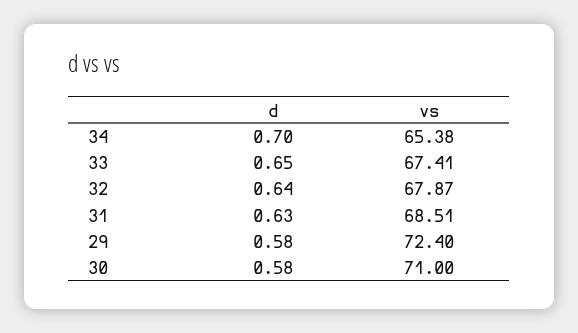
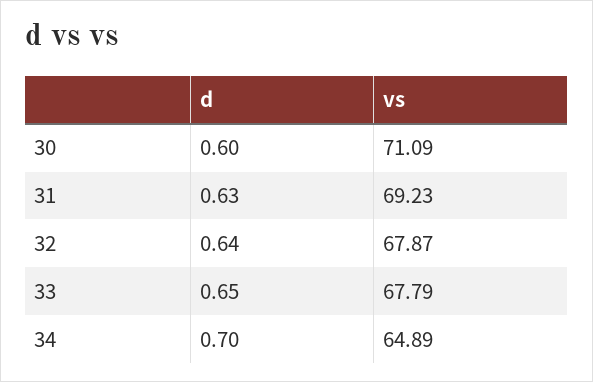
  {
    "d": {
      "34": 0.7,
      "33": 0.65,
      "32": 0.64,
      "31": 0.63,
-     "29": 0.58,
-     "30": 0.58
+     "30": 0.6
    },
    "vs": {
-     "34": 65.38,
+     "34": 64.89,
-     "33": 67.41,
+     "33": 67.79,
      "32": 67.87,
-     "31": 68.51,
+     "31": 69.23,
-     "29": 72.4,
-     "30": 71
+     "30": 71.09
    }
  }

